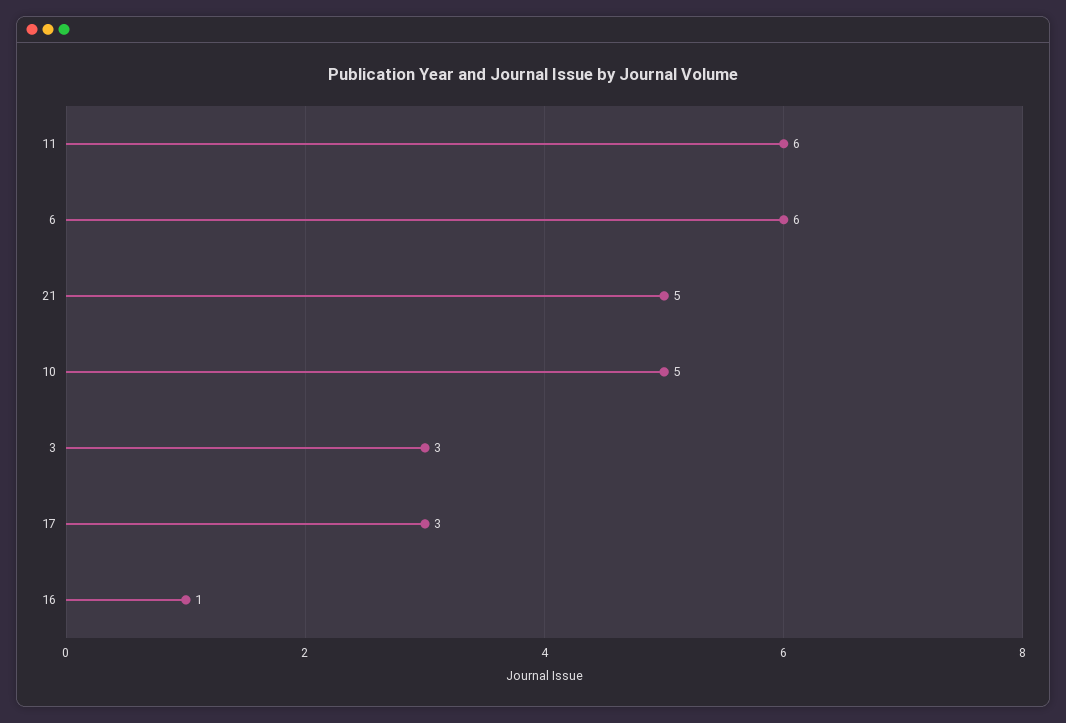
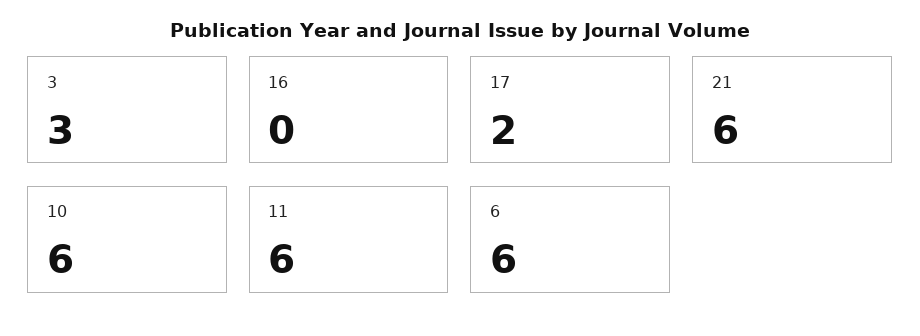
  {
    "11": 6,
    "6": 6,
-   "21": 5,
+   "21": 6,
-   "10": 5,
+   "10": 6,
    "3": 3,
-   "17": 3,
+   "17": 2,
-   "16": 1
+   "16": 0
  }

